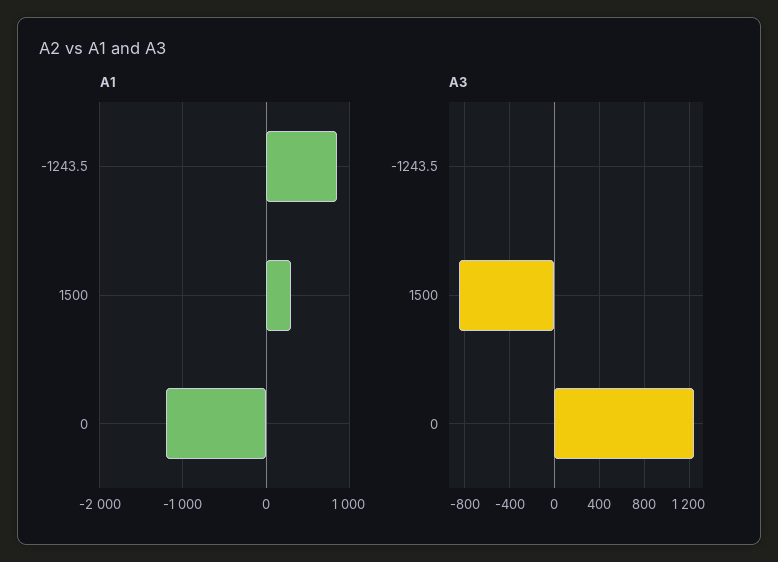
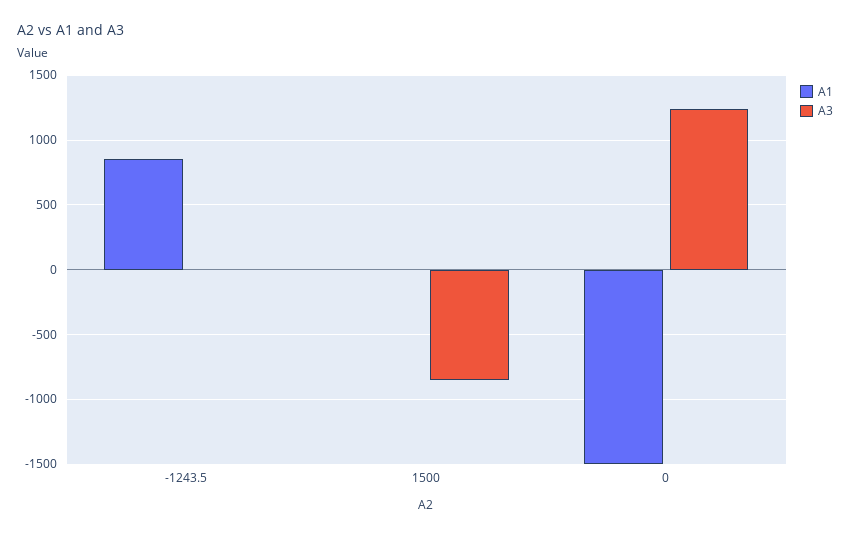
  {
    "A1": {
      "-1243.5": 850,
-     "1500": 300,
+     "1500": 0,
-     "0": -1200
+     "0": -1500
    },
    "A3": {
      "-1243.5": 0,
      "1500": -850,
      "0": 1250
    }
  }

